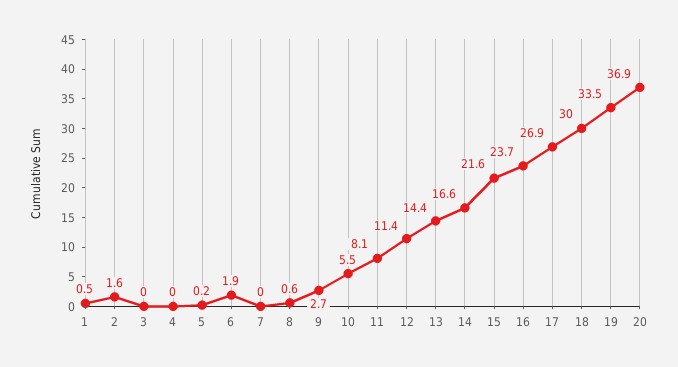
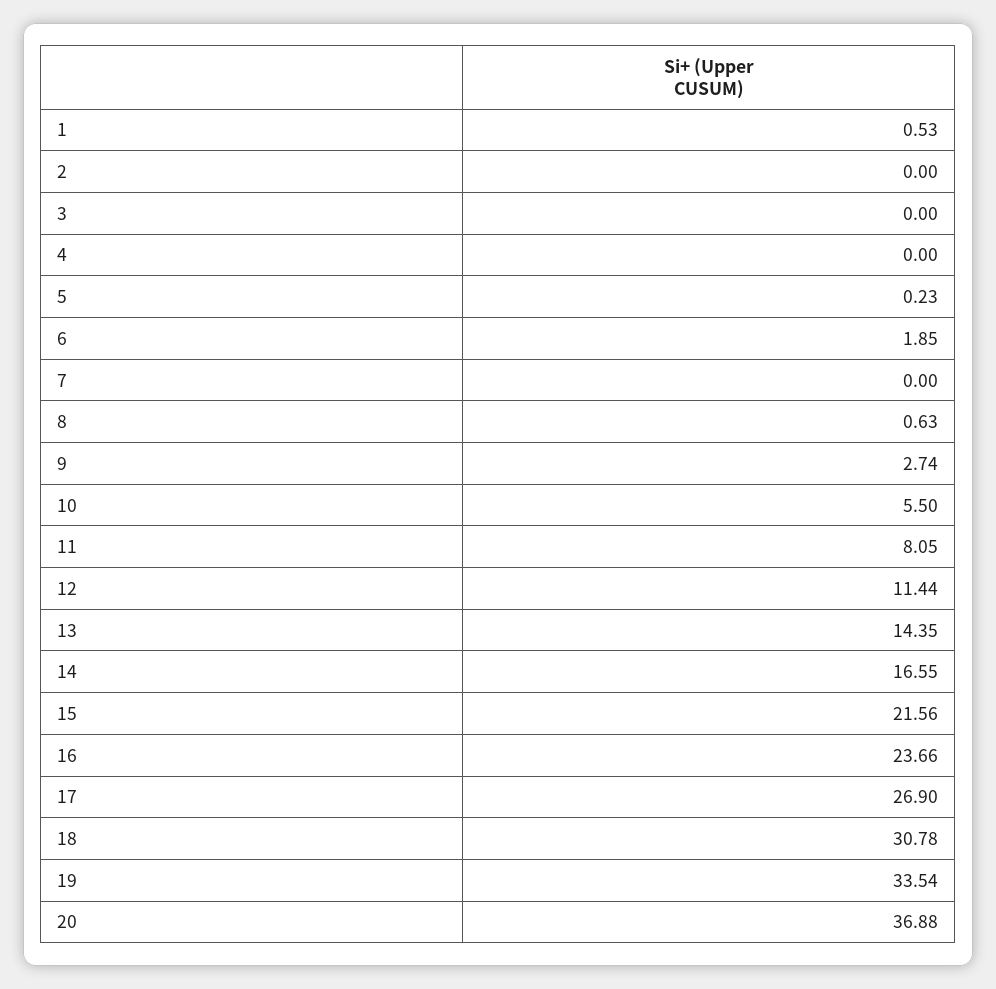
  {
    "1": 0.53,
-   "2": 1.6,
+   "2": 0,
    "3": 0,
    "4": 0,
    "5": 0.23,
    "6": 1.85,
    "7": 0,
    "8": 0.63,
    "9": 2.74,
    "10": 5.5,
    "11": 8.05,
    "12": 11.44,
    "13": 14.35,
    "14": 16.55,
    "15": 21.56,
    "16": 23.66,
    "17": 26.9,
-   "18": 30,
+   "18": 30.78,
    "19": 33.54,
    "20": 36.88
  }

